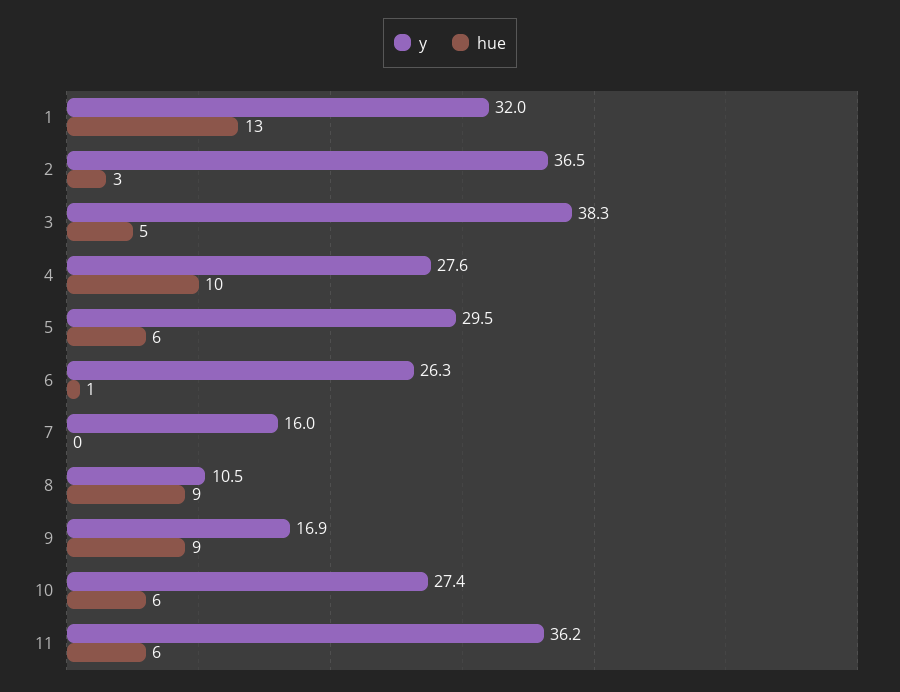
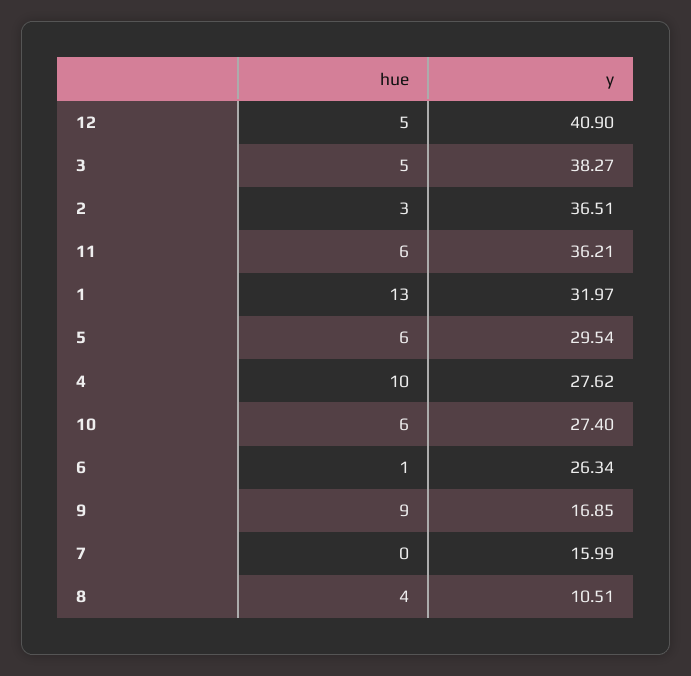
  {
    "y": {
      "1": 31.97,
      "2": 36.51,
      "3": 38.27,
      "4": 27.62,
      "5": 29.54,
      "6": 26.34,
      "7": 15.99,
      "8": 10.51,
      "9": 16.85,
      "10": 27.4,
-     "11": 36.21
+     "11": 36.21,
+     "12": 40.9
    },
    "hue": {
      "1": 13,
      "2": 3,
      "3": 5,
      "4": 10,
      "5": 6,
      "6": 1,
      "7": 0,
-     "8": 9,
+     "8": 4,
      "9": 9,
      "10": 6,
-     "11": 6
+     "11": 6,
+     "12": 5
    }
  }

